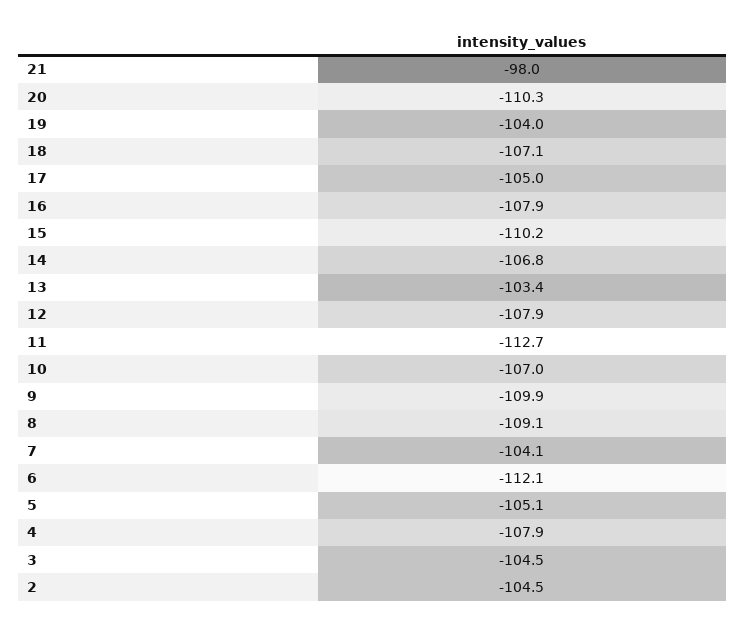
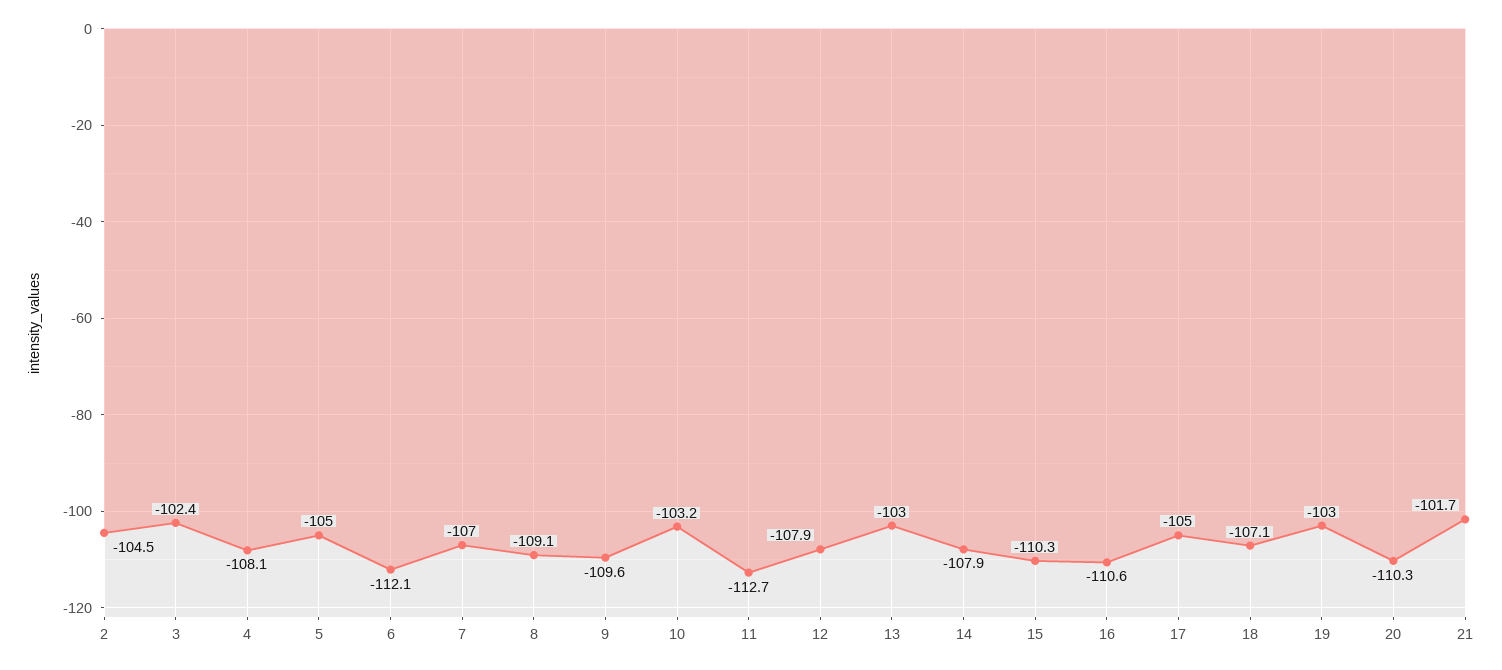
  {
-   "21": -98,
+   "21": -101.7,
    "20": -110.3,
-   "19": -104,
+   "19": -103,
    "18": -107.1,
    "17": -105,
-   "16": -107.9,
+   "16": -110.6,
-   "15": -110.2,
+   "15": -110.3,
-   "14": -106.8,
+   "14": -107.9,
-   "13": -103.4,
+   "13": -103,
    "12": -107.9,
    "11": -112.7,
-   "10": -107,
+   "10": -103.2,
-   "9": -109.9,
+   "9": -109.6,
    "8": -109.1,
-   "7": -104.1,
+   "7": -107,
    "6": -112.1,
-   "5": -105.1,
+   "5": -105,
-   "4": -107.9,
+   "4": -108.1,
-   "3": -104.5,
+   "3": -102.4,
    "2": -104.5
  }

